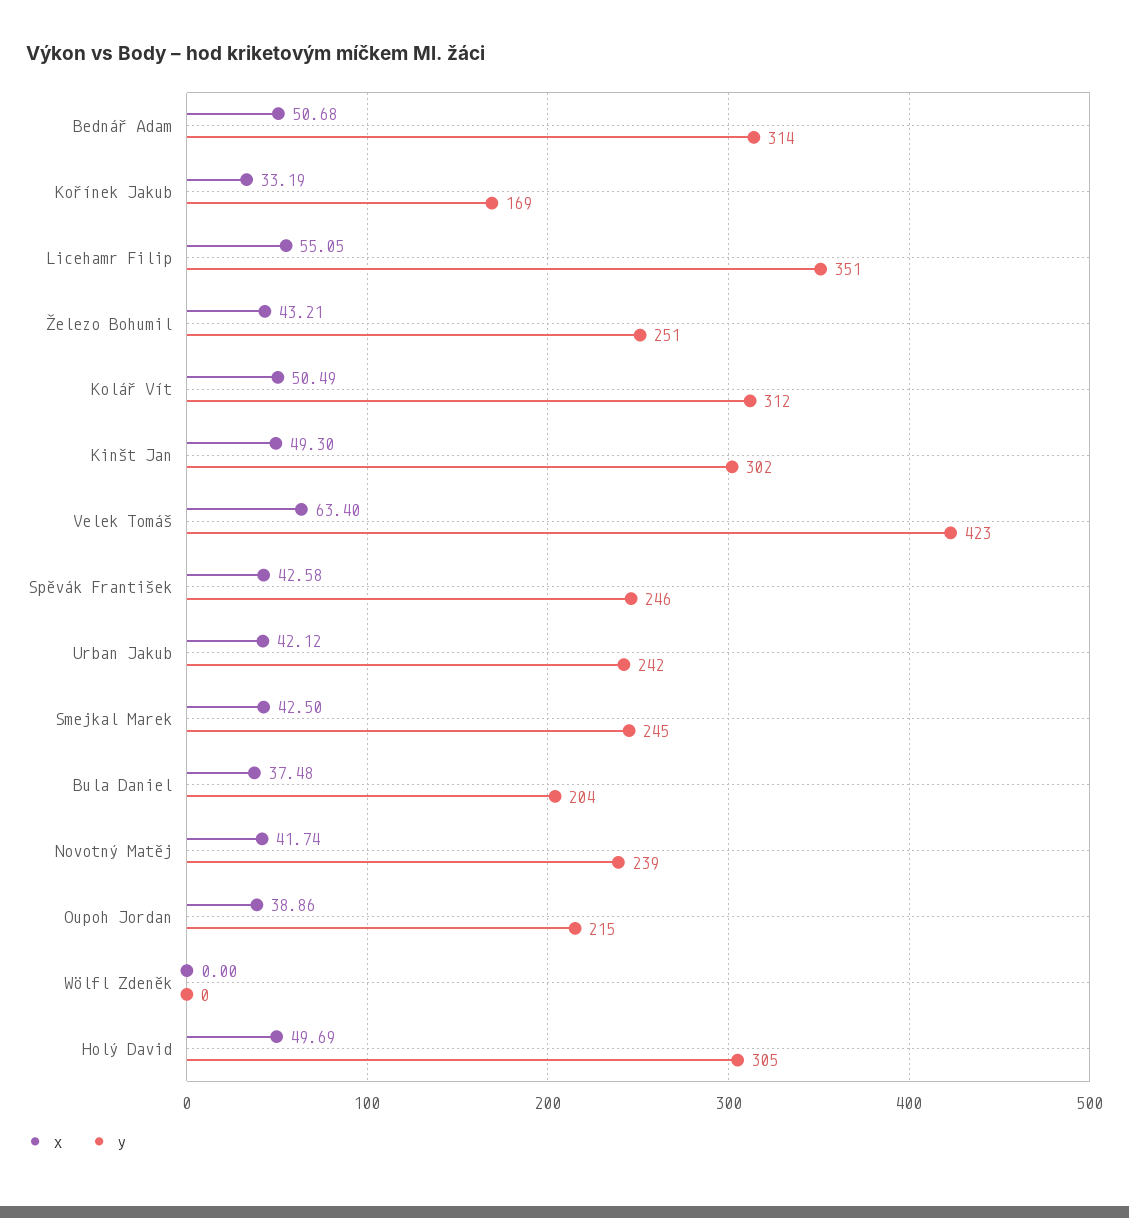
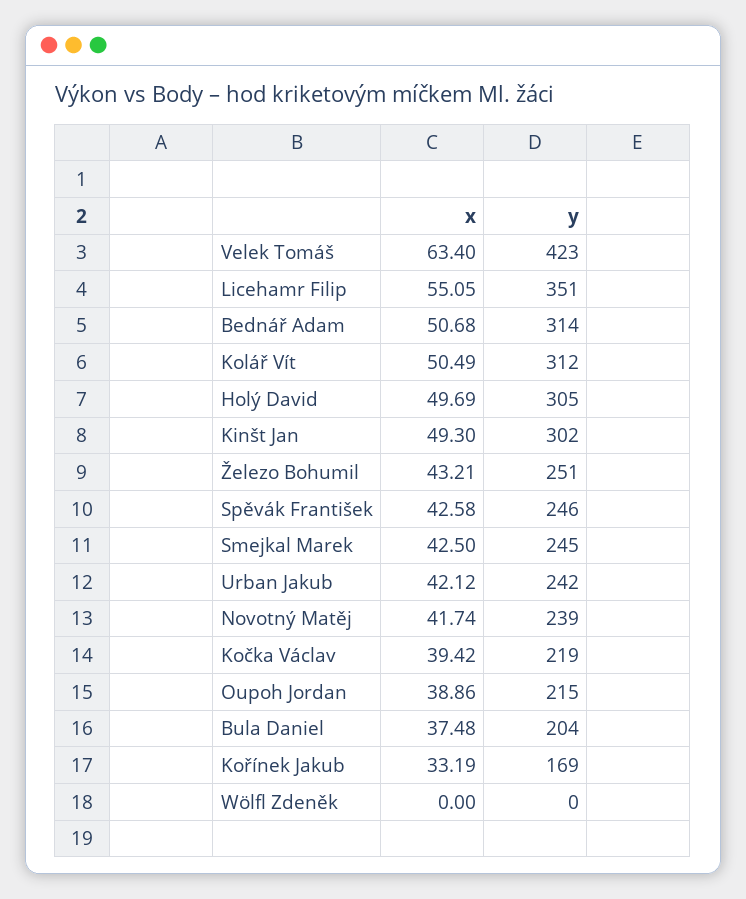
  {
    "x": {
      "Bednář Adam": 50.68,
      "Kořínek Jakub": 33.19,
      "Licehamr Filip": 55.05,
      "Železo Bohumil": 43.21,
      "Kolář Vít": 50.49,
      "Kinšt Jan": 49.3,
      "Velek Tomáš": 63.4,
      "Spěvák František": 42.58,
      "Urban Jakub": 42.12,
      "Smejkal Marek": 42.5,
      "Bula Daniel": 37.48,
      "Novotný Matěj": 41.74,
      "Oupoh Jordan": 38.86,
      "Wölfl Zdeněk": 0,
-     "Holý David": 49.69
+     "Holý David": 49.69,
+     "Kočka Václav": 39.42
    },
    "y": {
      "Bednář Adam": 314,
      "Kořínek Jakub": 169,
      "Licehamr Filip": 351,
      "Železo Bohumil": 251,
      "Kolář Vít": 312,
      "Kinšt Jan": 302,
      "Velek Tomáš": 423,
      "Spěvák František": 246,
      "Urban Jakub": 242,
      "Smejkal Marek": 245,
      "Bula Daniel": 204,
      "Novotný Matěj": 239,
      "Oupoh Jordan": 215,
      "Wölfl Zdeněk": 0,
-     "Holý David": 305
+     "Holý David": 305,
+     "Kočka Václav": 219
    }
  }

